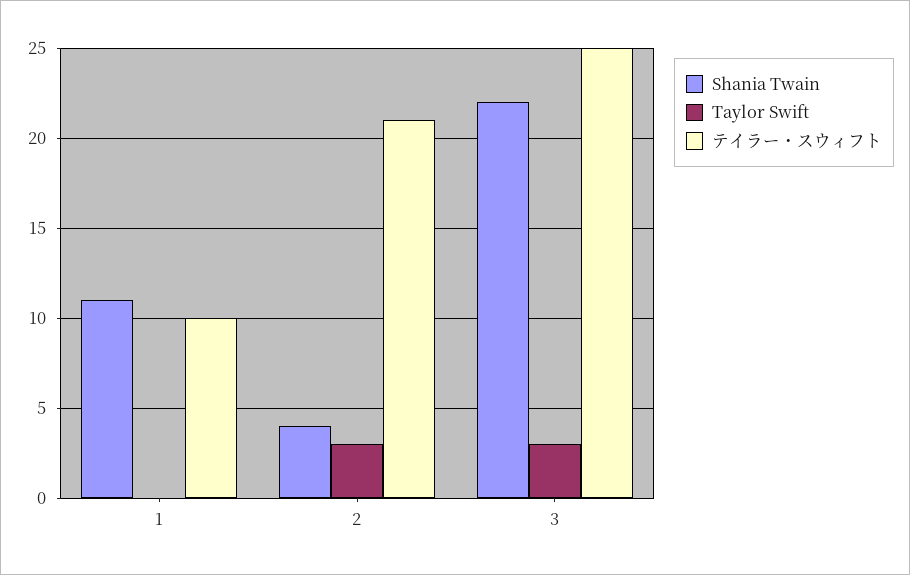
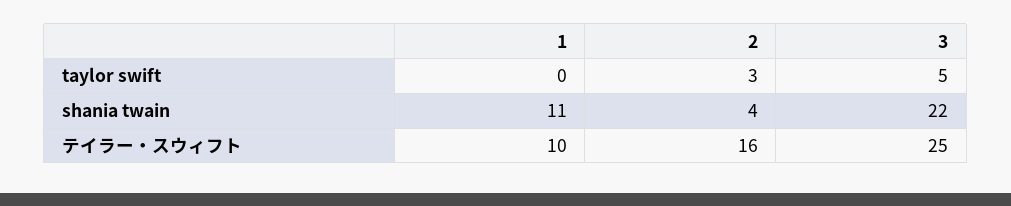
  {
    "Shania Twain": {
      "1": 11,
      "2": 4,
      "3": 22
    },
    "Taylor Swift": {
      "1": 0,
      "2": 3,
-     "3": 3
+     "3": 5
    },
    "テイラー・スウィフト": {
      "1": 10,
-     "2": 21,
+     "2": 16,
      "3": 25
    }
  }

